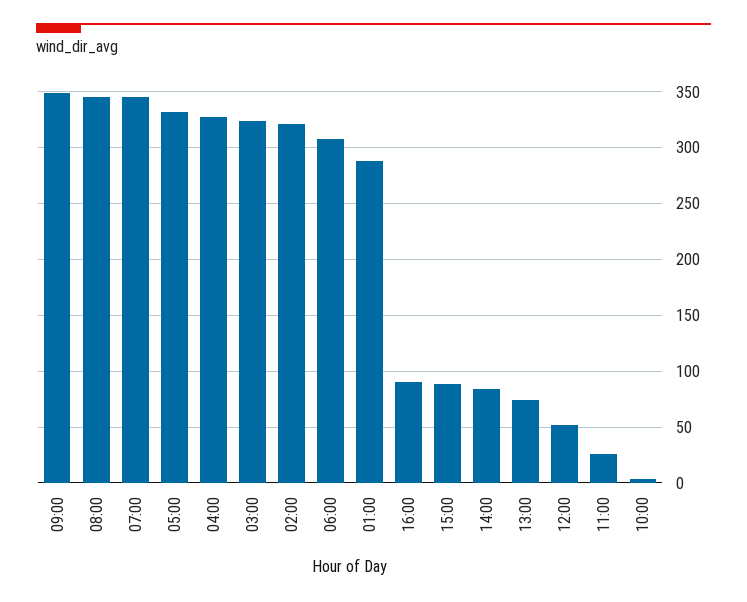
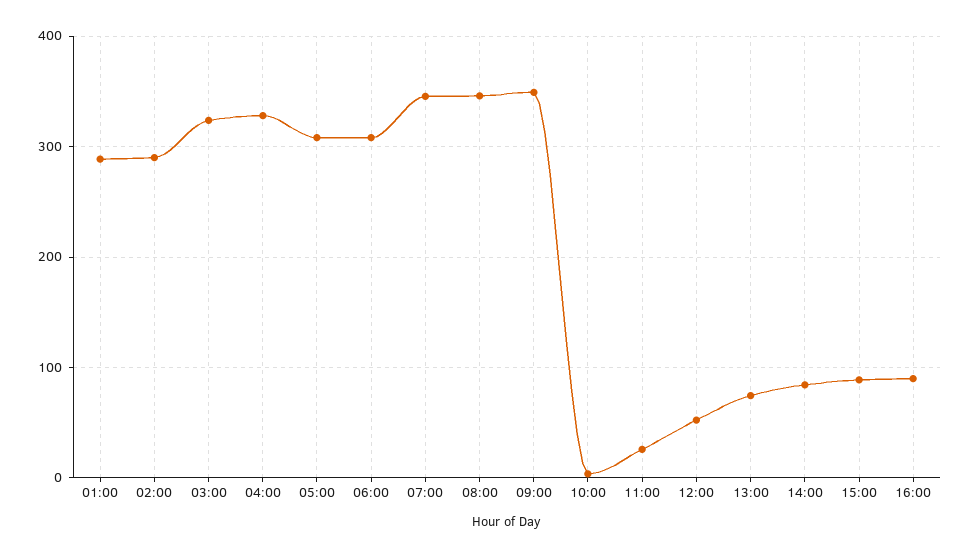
  {
    "09:00": 350,
    "08:00": 350,
    "07:00": 350,
-   "05:00": 330,
+   "05:00": 310,
    "04:00": 330,
    "03:00": 320,
-   "02:00": 320,
+   "02:00": 290,
    "06:00": 310,
    "01:00": 290,
    "16:00": 90,
    "15:00": 90,
    "14:00": 80,
    "13:00": 70,
    "12:00": 50,
    "11:00": 30,
    "10:00": 0
  }

